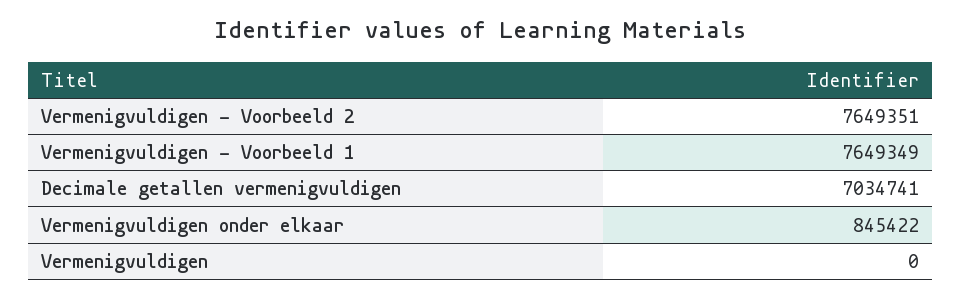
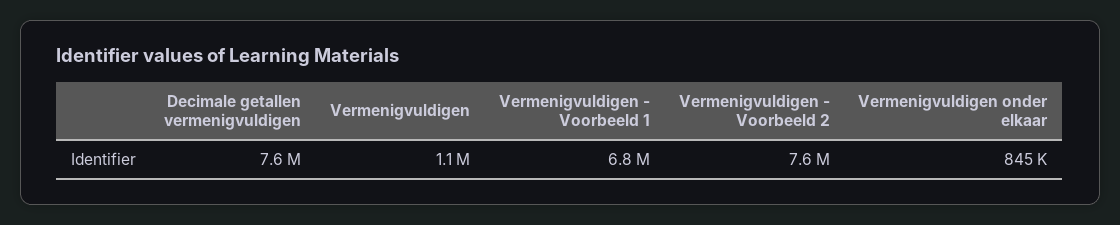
  {
    "Vermenigvuldigen - Voorbeeld 2": 7649351,
-   "Vermenigvuldigen - Voorbeeld 1": 7649349,
+   "Vermenigvuldigen - Voorbeeld 1": 6800000,
-   "Decimale getallen vermenigvuldigen": 7034741,
+   "Decimale getallen vermenigvuldigen": 7600000,
    "Vermenigvuldigen onder elkaar": 845422,
-   "Vermenigvuldigen": 0
+   "Vermenigvuldigen": 1100000
  }

